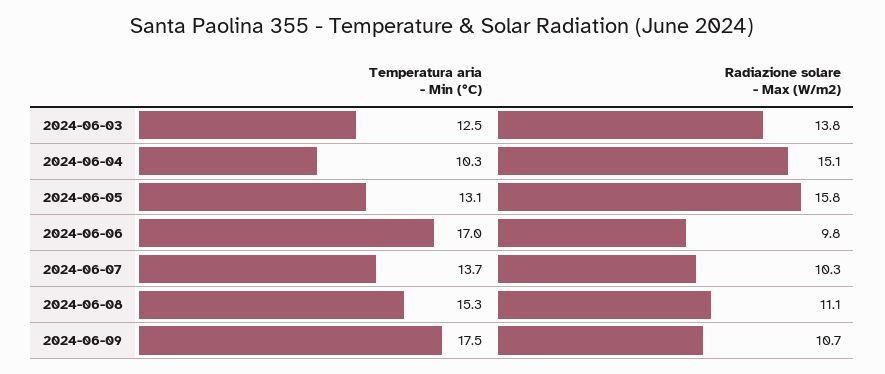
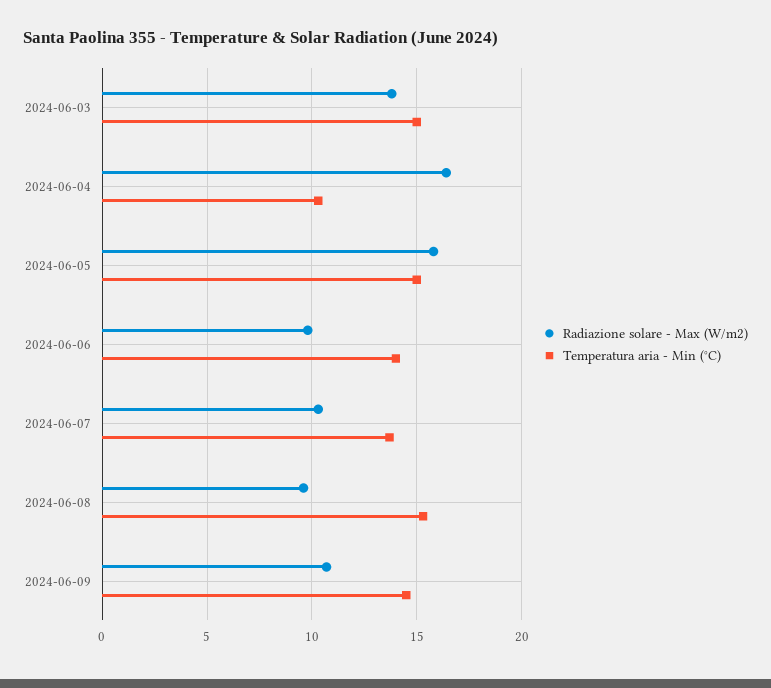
  {
    "Temperatura aria - Min (°C)": {
-     "2024-06-03": 12.5,
+     "2024-06-03": 15,
      "2024-06-04": 10.3,
-     "2024-06-05": 13.1,
+     "2024-06-05": 15,
-     "2024-06-06": 17,
+     "2024-06-06": 14,
      "2024-06-07": 13.7,
      "2024-06-08": 15.3,
-     "2024-06-09": 17.5
+     "2024-06-09": 14.5
    },
    "Radiazione solare - Max (W/m2)": {
      "2024-06-03": 13.8,
-     "2024-06-04": 15.1,
+     "2024-06-04": 16.5,
      "2024-06-05": 15.8,
      "2024-06-06": 9.8,
      "2024-06-07": 10.3,
-     "2024-06-08": 11.1,
+     "2024-06-08": 9.5,
      "2024-06-09": 10.7
    }
  }

